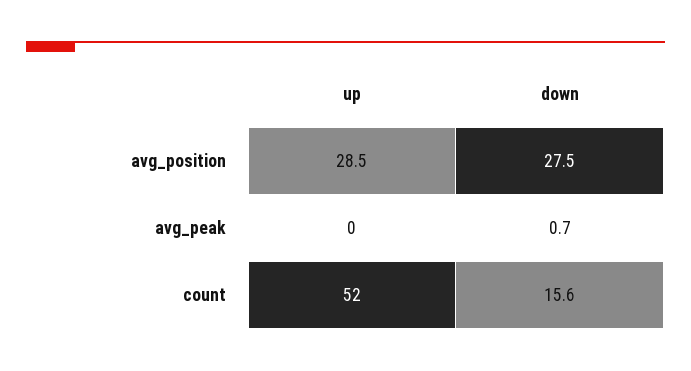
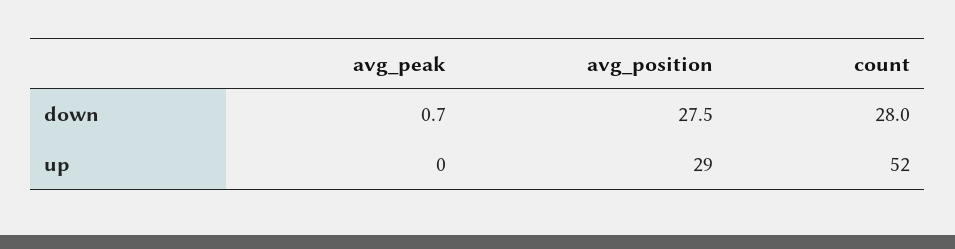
  {
    "up": {
      "avg_position": 28.5,
      "avg_peak": 0,
      "count": 52
    },
    "down": {
      "avg_position": 27.5,
      "avg_peak": 0.7,
-     "count": 15.6
+     "count": 28
    }
  }

